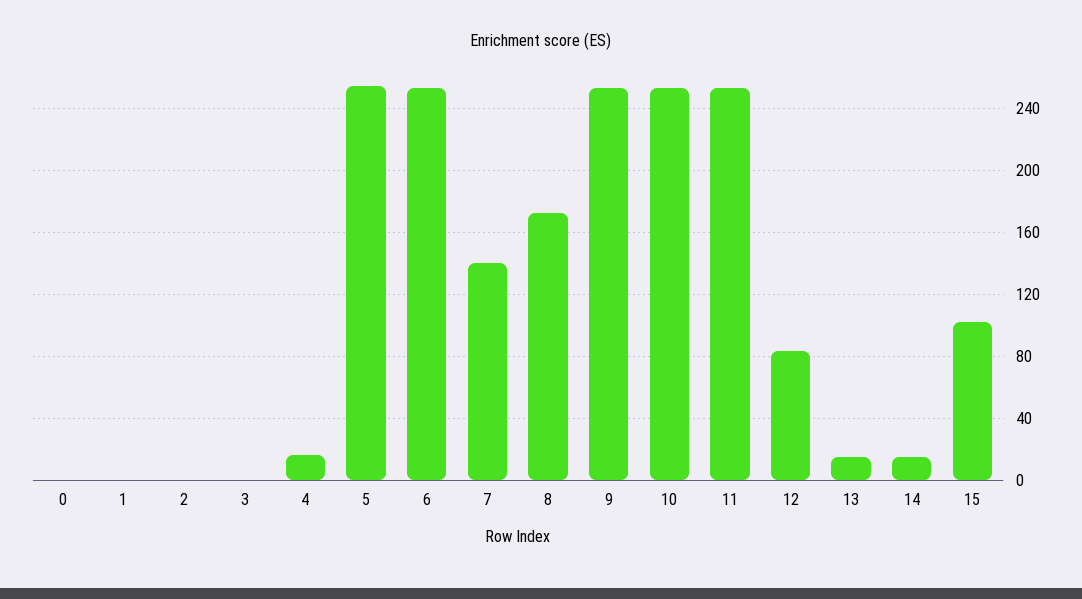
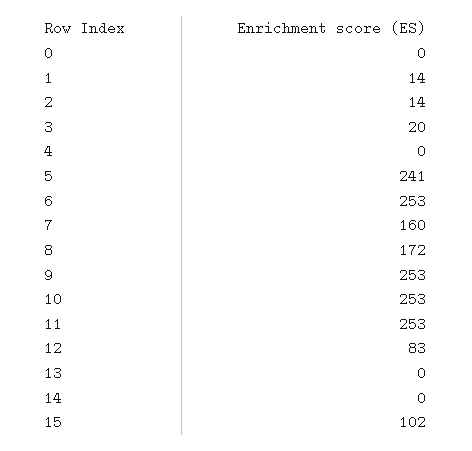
  {
    "0": 0,
-   "1": 0,
+   "1": 14,
-   "2": 0,
+   "2": 14,
-   "3": 0,
+   "3": 20,
-   "4": 15,
+   "4": 0,
-   "5": 255,
+   "5": 241,
    "6": 253,
-   "7": 140,
+   "7": 160,
    "8": 172,
    "9": 253,
    "10": 253,
    "11": 253,
    "12": 83,
-   "13": 15,
+   "13": 0,
-   "14": 15,
+   "14": 0,
    "15": 102
  }

